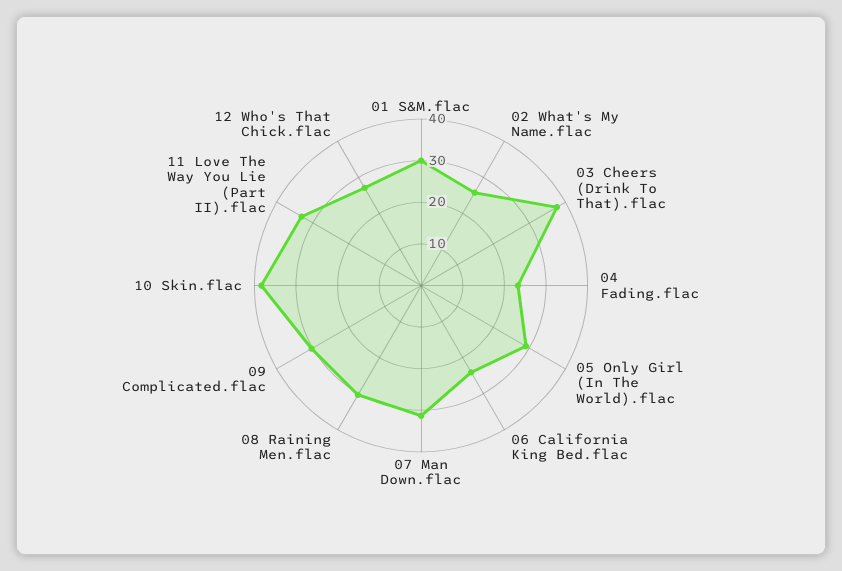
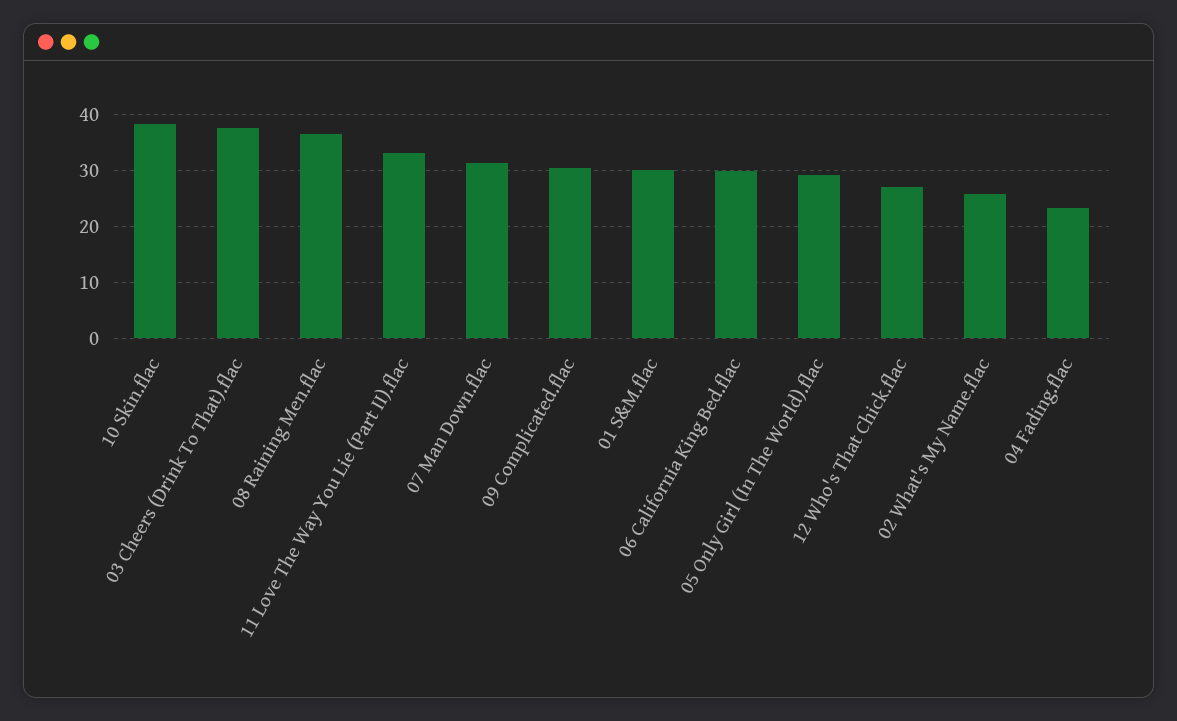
  {
    "01 S&M.flac": 30,
    "02 What's My Name.flac": 26,
    "03 Cheers (Drink To That).flac": 38,
    "04 Fading.flac": 24,
    "05 Only Girl (In The World).flac": 30,
-   "06 California King Bed.flac": 24,
+   "06 California King Bed.flac": 30,
    "07 Man Down.flac": 32,
-   "08 Raining Men.flac": 30,
+   "08 Raining Men.flac": 36,
    "09 Complicated.flac": 30,
    "10 Skin.flac": 38,
    "11 Love The Way You Lie (Part II).flac": 34,
    "12 Who's That Chick.flac": 28
  }

